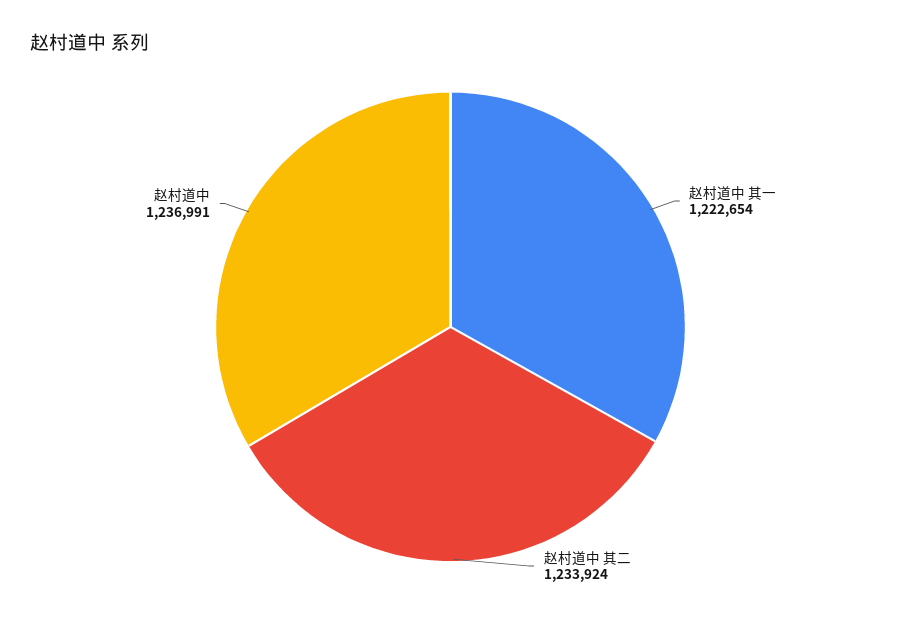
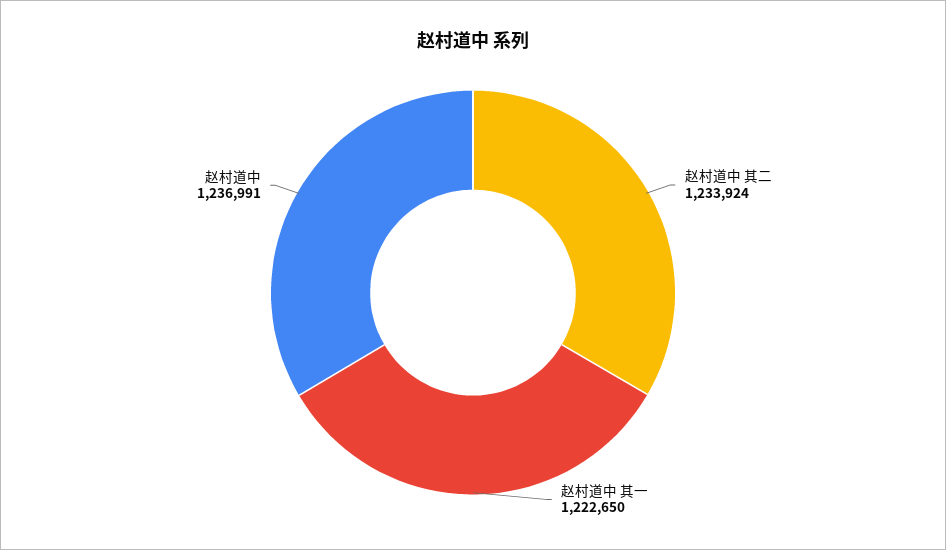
  {
-   "赵村道中 其一": 1222654,
+   "赵村道中 其一": 1222650,
    "赵村道中 其二": 1233924,
    "赵村道中": 1236991
  }

